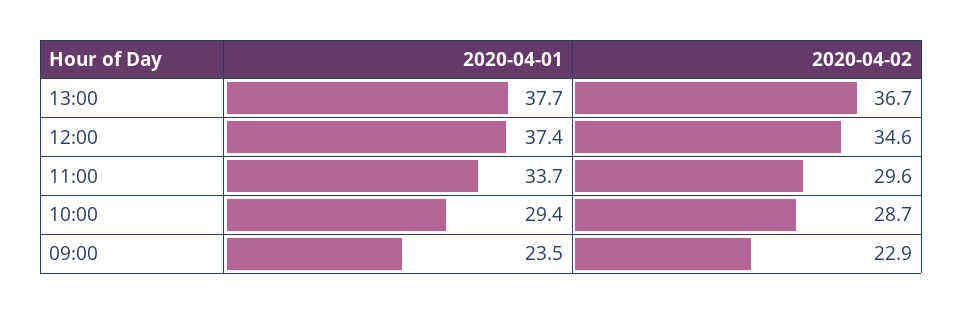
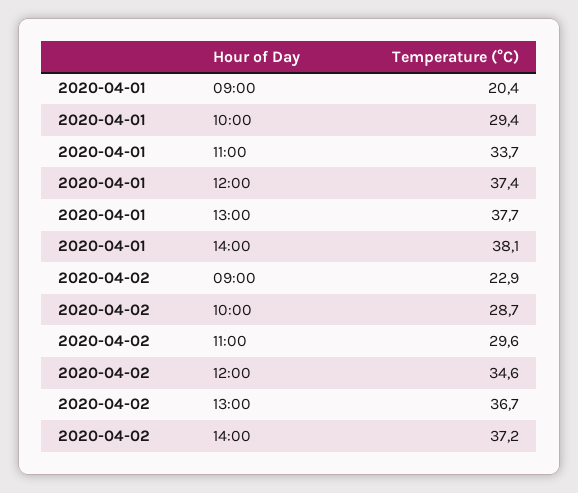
  {
    "2020-04-01": {
      "13:00": 37.7,
      "12:00": 37.4,
      "11:00": 33.7,
      "10:00": 29.4,
-     "09:00": 23.5
+     "09:00": 20.4,
+     "14:00": 38.1
    },
    "2020-04-02": {
      "13:00": 36.7,
      "12:00": 34.6,
      "11:00": 29.6,
      "10:00": 28.7,
-     "09:00": 22.9
+     "09:00": 22.9,
+     "14:00": 37.2
    }
  }

